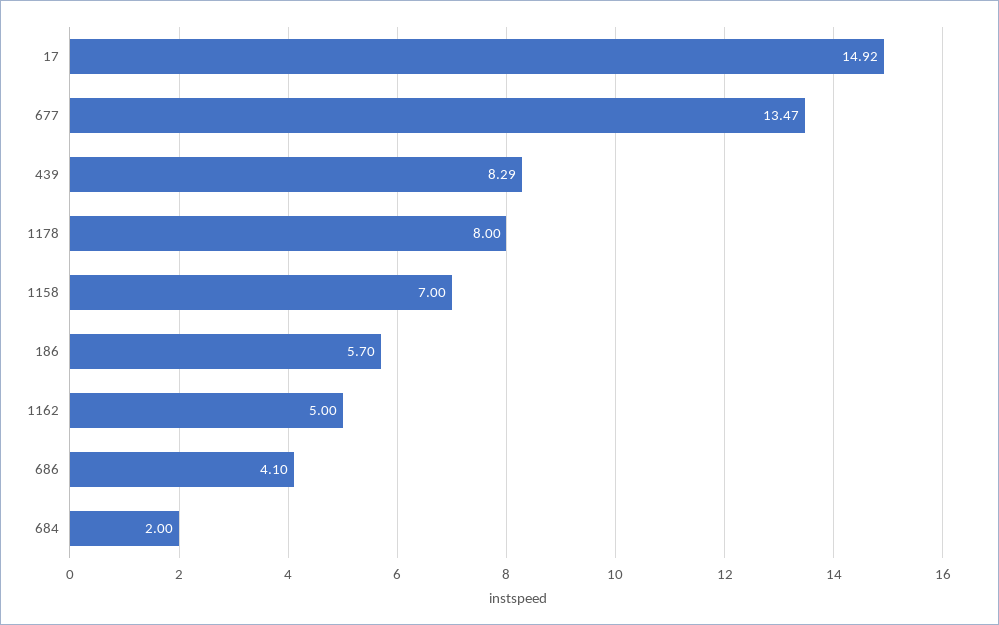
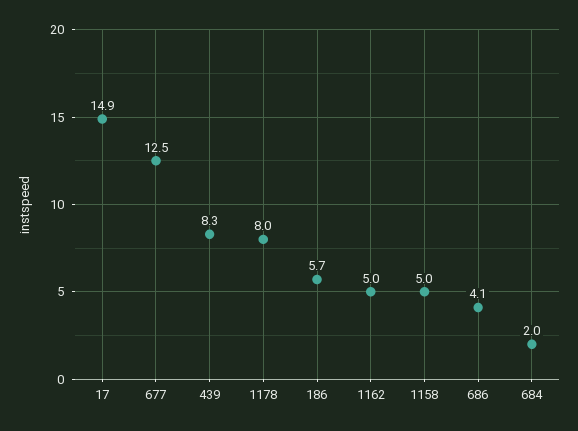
  {
    "17": 14.92,
-   "677": 13.47,
+   "677": 12.5,
    "439": 8.29,
    "1178": 8,
-   "1158": 7,
+   "1158": 5,
    "186": 5.7,
    "1162": 5,
    "686": 4.1,
    "684": 2
  }

